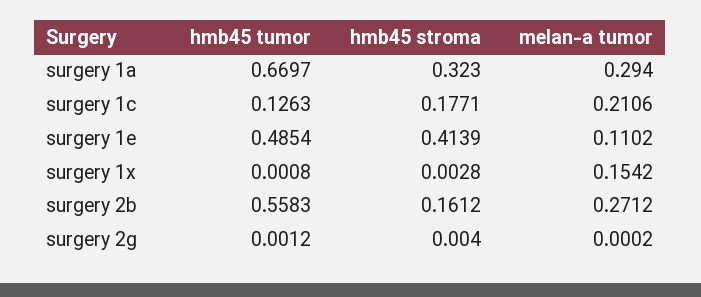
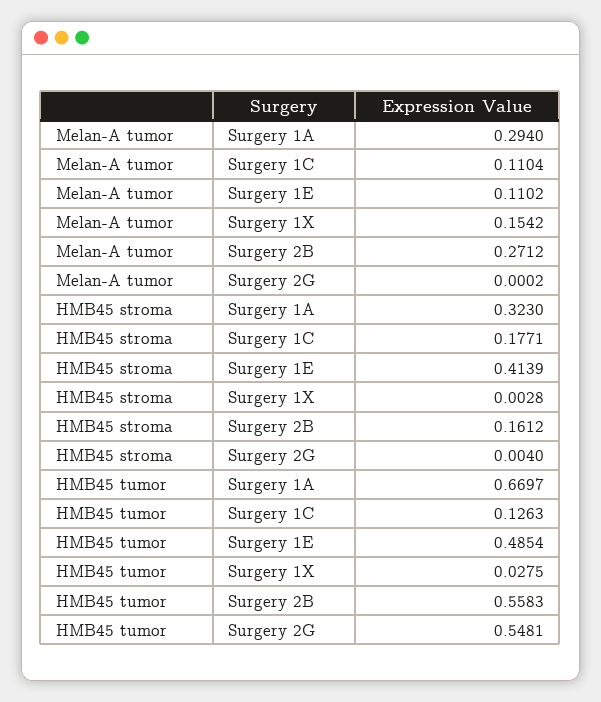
  {
    "hmb45 tumor": {
      "surgery 1a": 0.6697,
      "surgery 1c": 0.1263,
      "surgery 1e": 0.4854,
-     "surgery 1x": 0.0008,
+     "surgery 1x": 0.0275,
      "surgery 2b": 0.5583,
-     "surgery 2g": 0.0012
+     "surgery 2g": 0.5481
    },
    "hmb45 stroma": {
      "surgery 1a": 0.323,
      "surgery 1c": 0.1771,
      "surgery 1e": 0.4139,
      "surgery 1x": 0.0028,
      "surgery 2b": 0.1612,
      "surgery 2g": 0.004
    },
    "melan-a tumor": {
      "surgery 1a": 0.294,
-     "surgery 1c": 0.2106,
+     "surgery 1c": 0.1104,
      "surgery 1e": 0.1102,
      "surgery 1x": 0.1542,
      "surgery 2b": 0.2712,
      "surgery 2g": 0.0002
    }
  }

